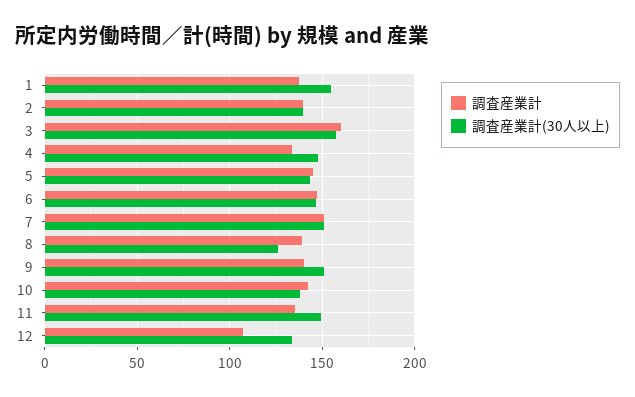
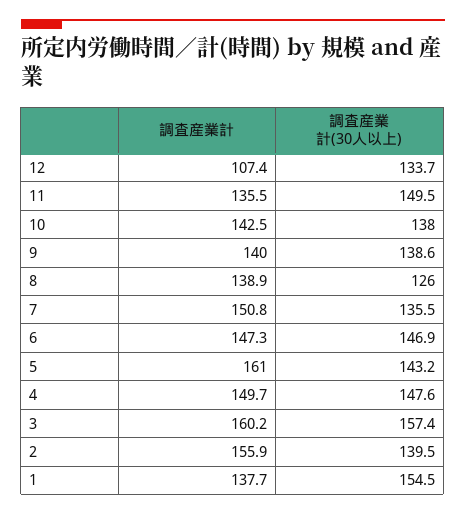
  {
    "調査産業計": {
      "1": 137.7,
-     "2": 140,
+     "2": 155.9,
      "3": 160.2,
-     "4": 135,
+     "4": 149.7,
-     "5": 145,
+     "5": 161,
      "6": 147.3,
      "7": 150.8,
      "8": 138.9,
      "9": 140,
      "10": 142.5,
      "11": 135.5,
      "12": 107.4
    },
    "調査産業計(30人以上)": {
      "1": 154.5,
      "2": 139.5,
      "3": 157.4,
      "4": 147.6,
      "5": 143.2,
      "6": 146.9,
-     "7": 150,
+     "7": 135.5,
      "8": 126,
-     "9": 150,
+     "9": 138.6,
      "10": 138,
      "11": 149.5,
      "12": 133.7
    }
  }

